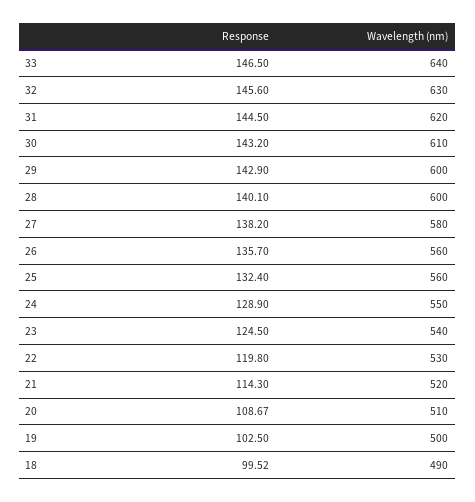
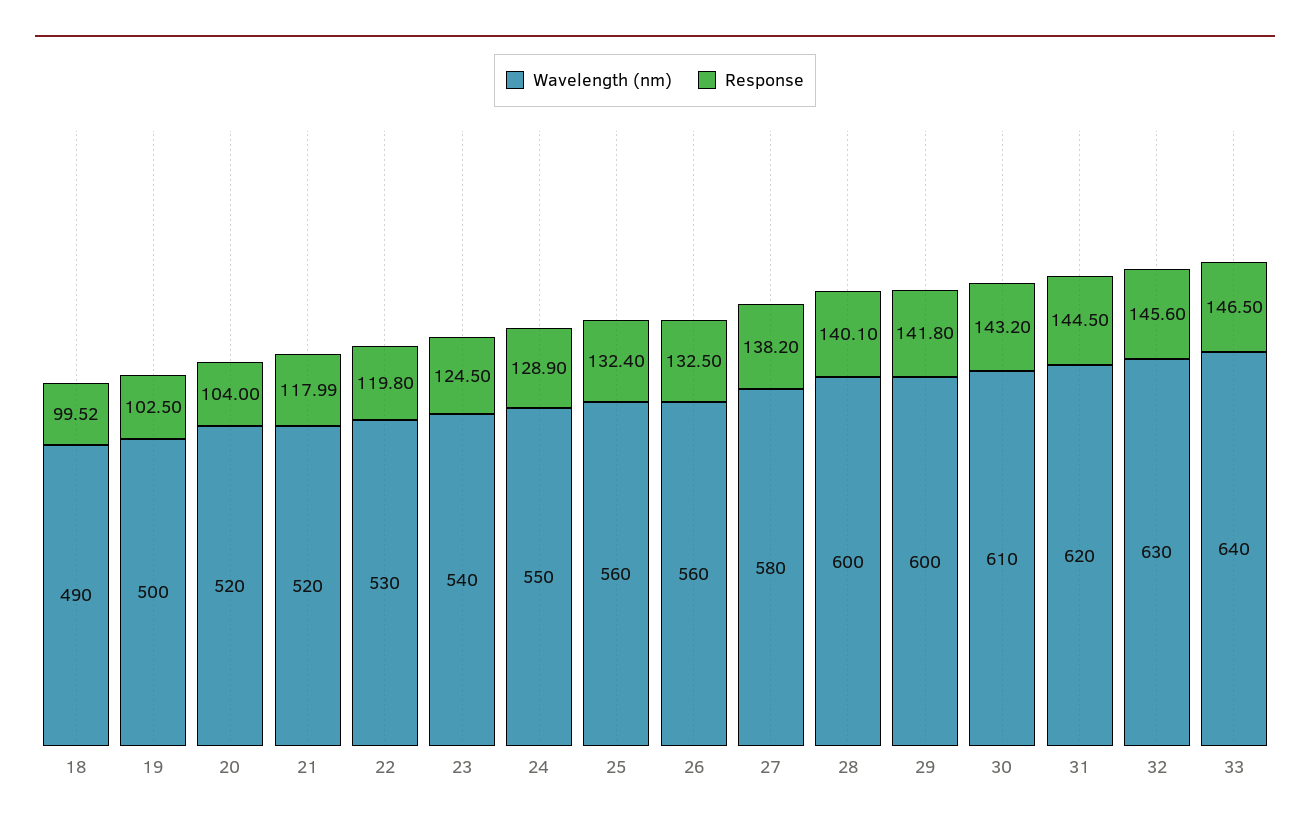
  {
    "Response": {
      "33": 146.5,
      "32": 145.6,
      "31": 144.5,
      "30": 143.2,
-     "29": 142.9,
+     "29": 141.8,
      "28": 140.1,
      "27": 138.2,
-     "26": 135.7,
+     "26": 132.5,
      "25": 132.4,
      "24": 128.9,
      "23": 124.5,
      "22": 119.8,
-     "21": 114.3,
+     "21": 117.99,
-     "20": 108.67,
+     "20": 104,
      "19": 102.5,
      "18": 99.52
    },
    "Wavelength (nm)": {
      "33": 640,
      "32": 630,
      "31": 620,
      "30": 610,
      "29": 600,
      "28": 600,
      "27": 580,
      "26": 560,
      "25": 560,
      "24": 550,
      "23": 540,
      "22": 530,
      "21": 520,
-     "20": 510,
+     "20": 520,
      "19": 500,
      "18": 490
    }
  }

